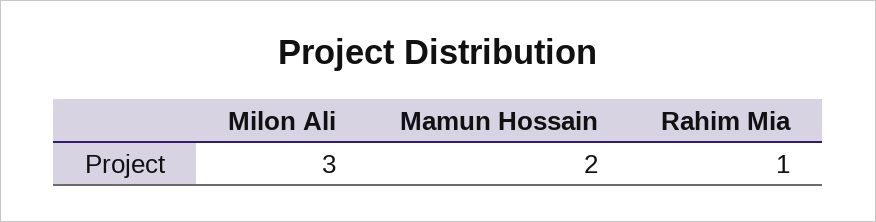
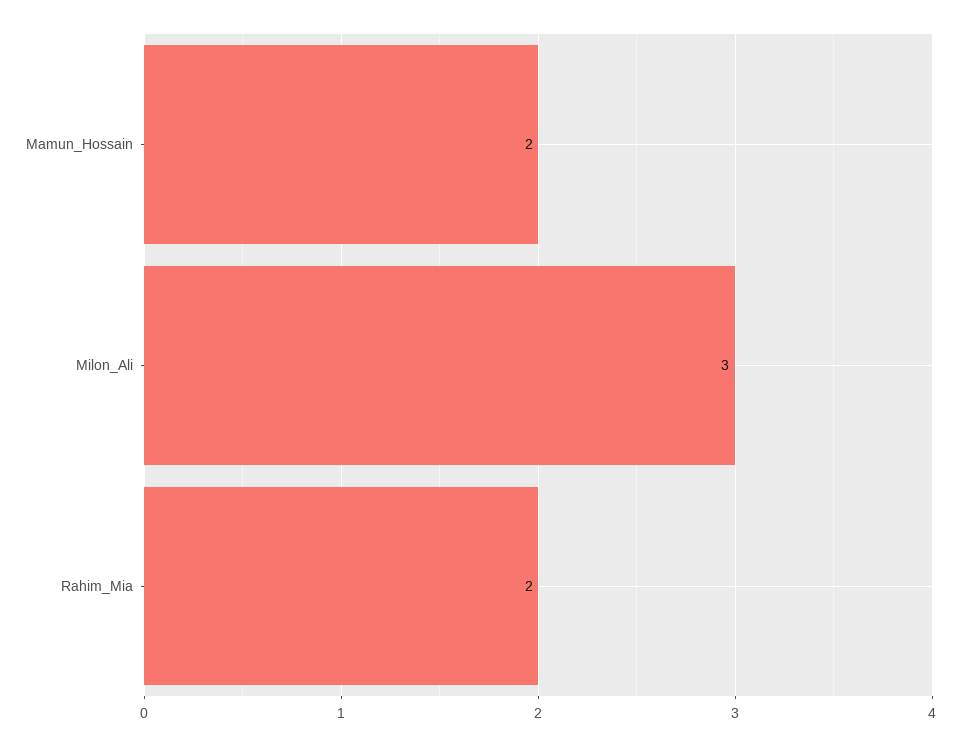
  {
    "Milon Ali": 3,
    "Mamun Hossain": 2,
-   "Rahim Mia": 1
+   "Rahim Mia": 2
  }

